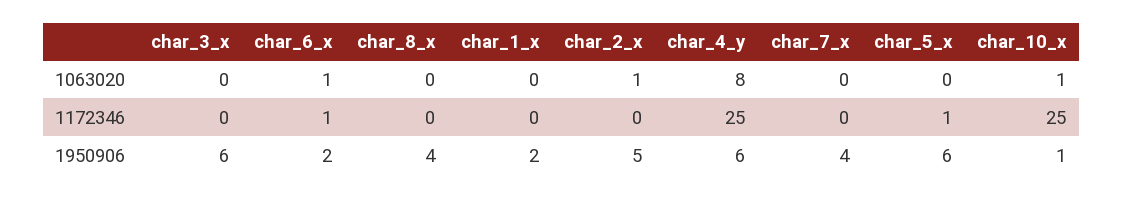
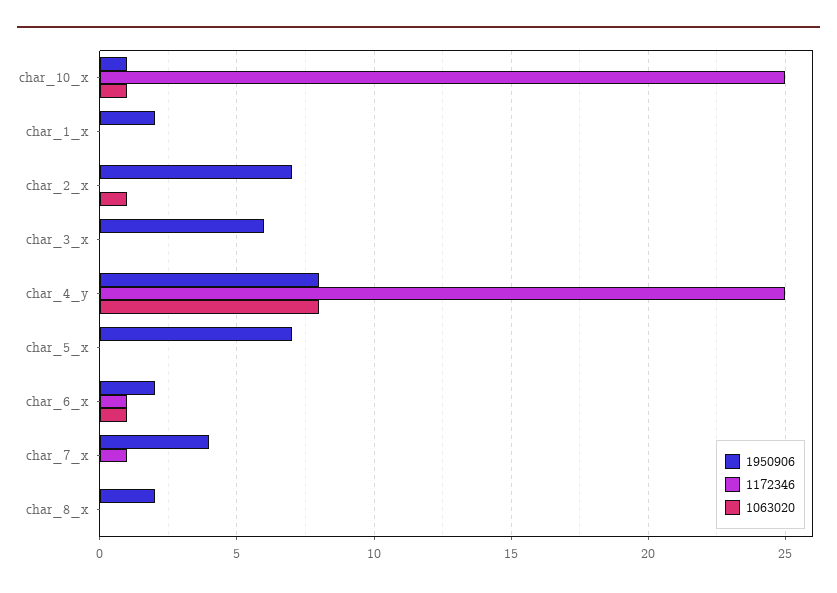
  {
    "1063020": {
      "char_3_x": 0,
      "char_6_x": 1,
      "char_8_x": 0,
      "char_1_x": 0,
      "char_2_x": 1,
      "char_4_y": 8,
      "char_7_x": 0,
      "char_5_x": 0,
      "char_10_x": 1
    },
    "1172346": {
      "char_3_x": 0,
      "char_6_x": 1,
      "char_8_x": 0,
      "char_1_x": 0,
      "char_2_x": 0,
      "char_4_y": 25,
-     "char_7_x": 0,
+     "char_7_x": 1,
-     "char_5_x": 1,
+     "char_5_x": 0,
      "char_10_x": 25
    },
    "1950906": {
      "char_3_x": 6,
      "char_6_x": 2,
-     "char_8_x": 4,
+     "char_8_x": 2,
      "char_1_x": 2,
-     "char_2_x": 5,
+     "char_2_x": 7,
-     "char_4_y": 6,
+     "char_4_y": 8,
      "char_7_x": 4,
-     "char_5_x": 6,
+     "char_5_x": 7,
      "char_10_x": 1
    }
  }

